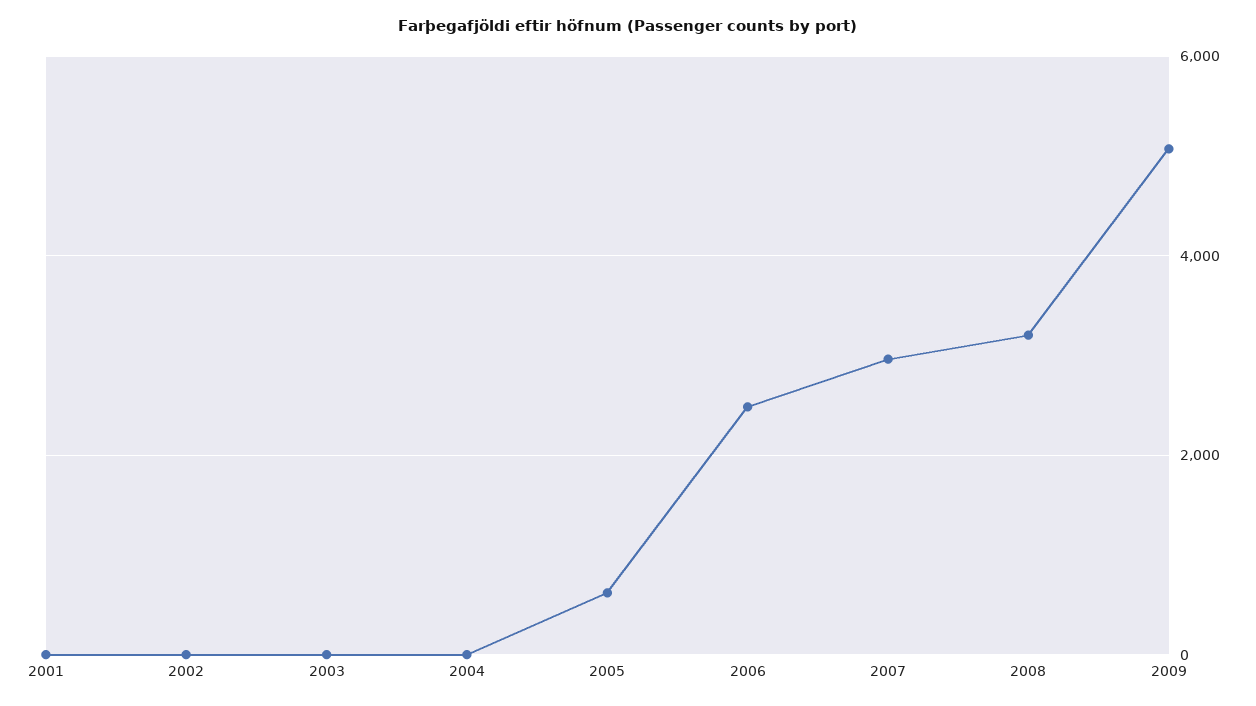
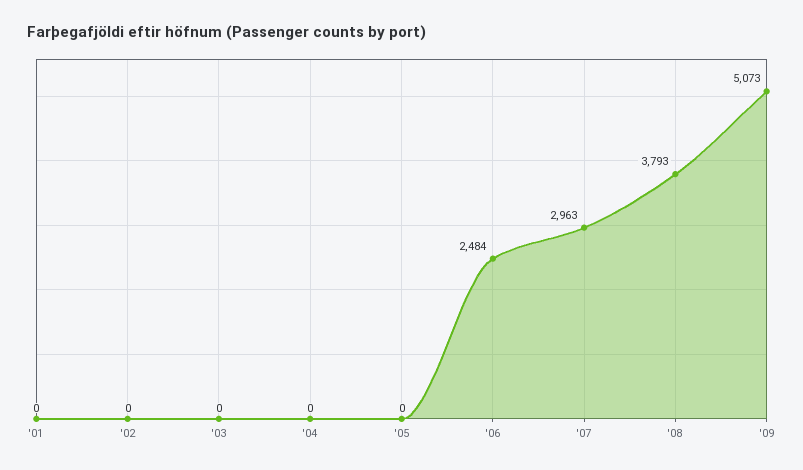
  {
    "2001": 0,
    "2002": 0,
    "2003": 0,
    "2004": 0,
-   "2005": 600,
+   "2005": 0,
    "2006": 2484,
    "2007": 2963,
-   "2008": 3200,
+   "2008": 3793,
    "2009": 5073
  }

